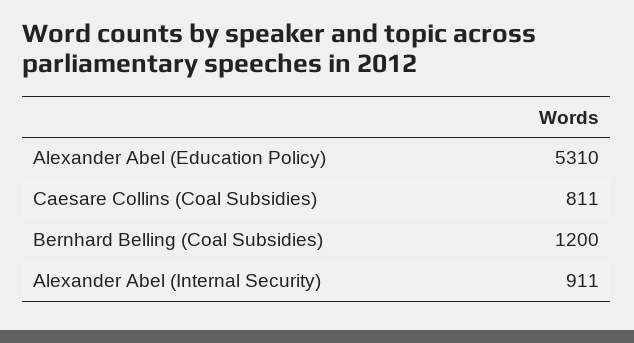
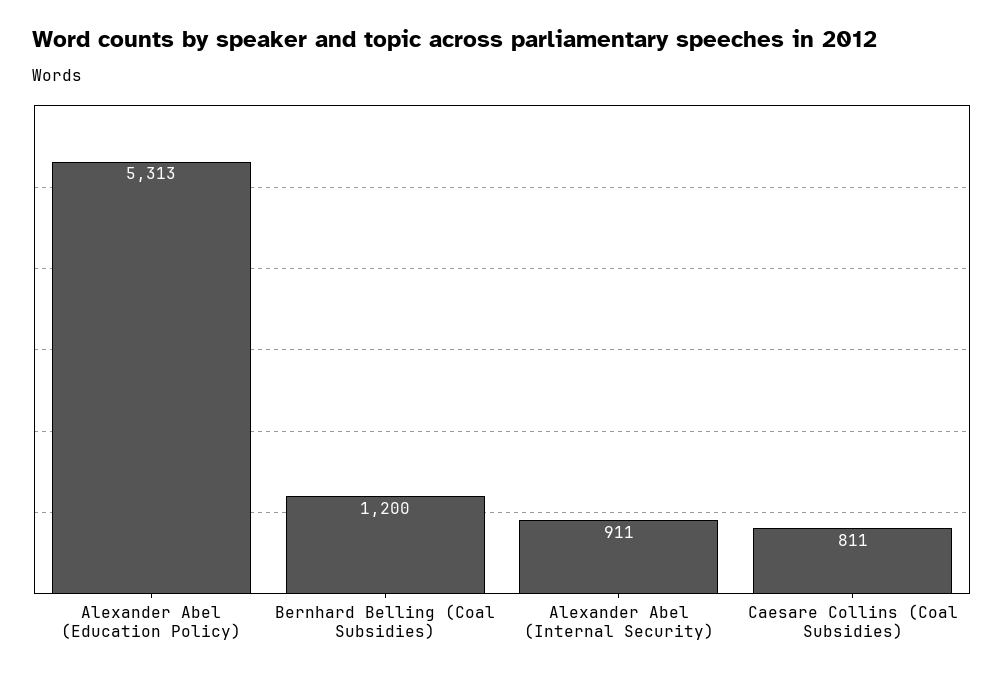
  {
-   "Alexander Abel (Education Policy)": 5310,
+   "Alexander Abel (Education Policy)": 5313,
    "Caesare Collins (Coal Subsidies)": 811,
    "Bernhard Belling (Coal Subsidies)": 1200,
    "Alexander Abel (Internal Security)": 911
  }

